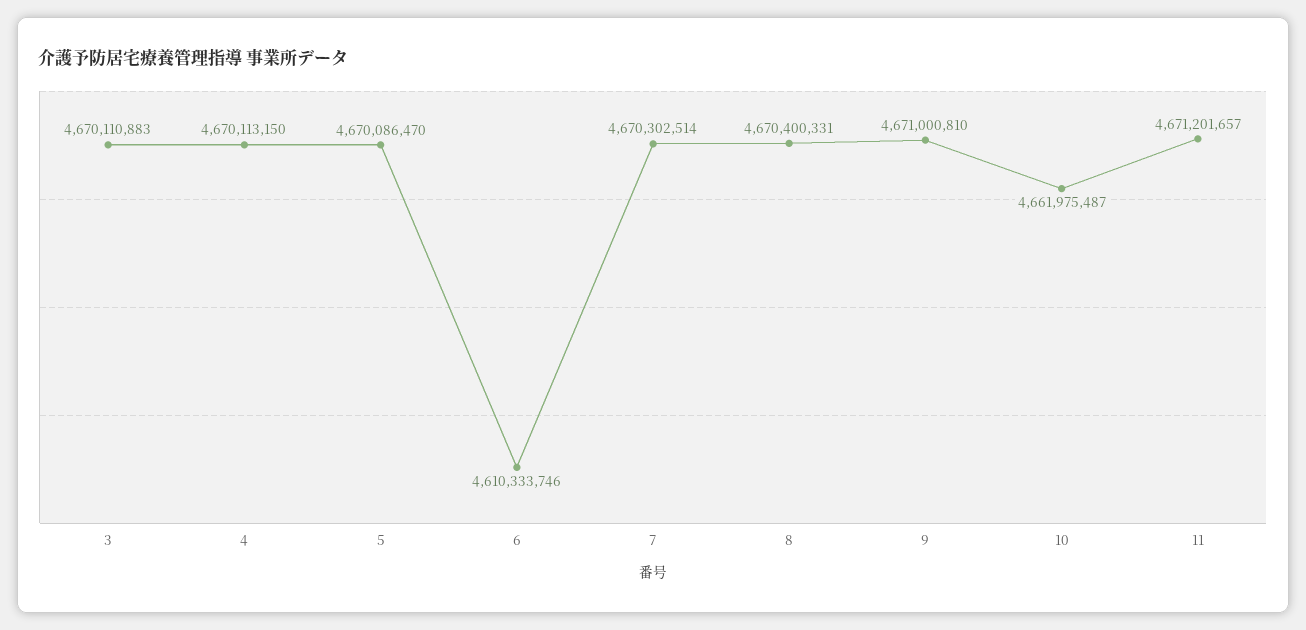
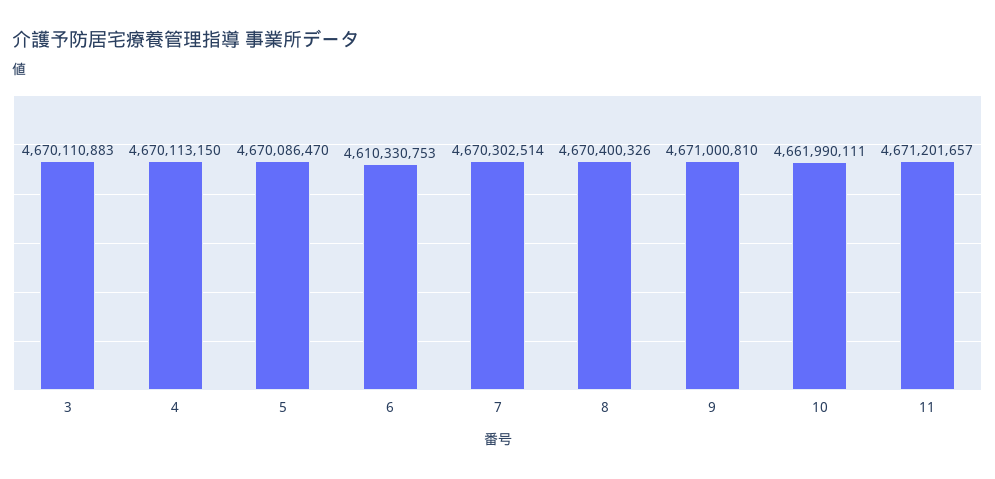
  {
    "3": 4670110883,
    "4": 4670113150,
    "5": 4670086470,
-   "6": 4610333746,
+   "6": 4610330753,
    "7": 4670302514,
-   "8": 4670400331,
+   "8": 4670400326,
    "9": 4671000810,
-   "10": 4661975487,
+   "10": 4661990111,
    "11": 4671201657
  }

